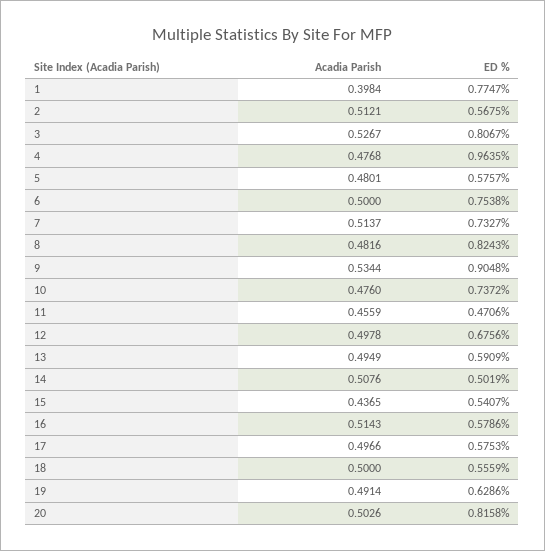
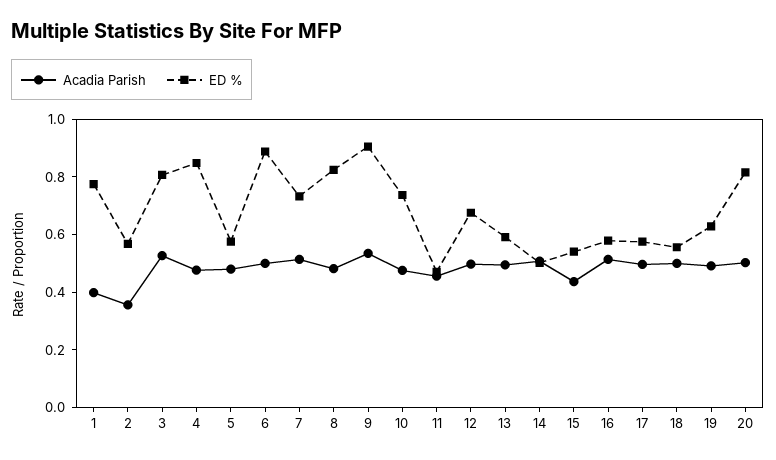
  {
    "Acadia Parish": {
      "1": 0.3984,
-     "2": 0.5121,
+     "2": 0.35,
      "3": 0.5267,
      "4": 0.4768,
      "5": 0.4801,
      "6": 0.5,
      "7": 0.5137,
      "8": 0.4816,
      "9": 0.5344,
      "10": 0.476,
      "11": 0.4559,
      "12": 0.4978,
      "13": 0.4949,
      "14": 0.5076,
      "15": 0.4365,
      "16": 0.5143,
      "17": 0.4966,
      "18": 0.5,
      "19": 0.4914,
      "20": 0.5026
    },
    "ED %": {
      "1": 0.7747,
      "2": 0.5675,
      "3": 0.8067,
-     "4": 0.9635,
+     "4": 0.85,
      "5": 0.5757,
-     "6": 0.7538,
+     "6": 0.9,
      "7": 0.7327,
      "8": 0.8243,
      "9": 0.9048,
      "10": 0.7372,
      "11": 0.4706,
      "12": 0.6756,
      "13": 0.5909,
      "14": 0.5019,
      "15": 0.5407,
      "16": 0.5786,
      "17": 0.5753,
      "18": 0.5559,
      "19": 0.6286,
      "20": 0.8158
    }
  }

